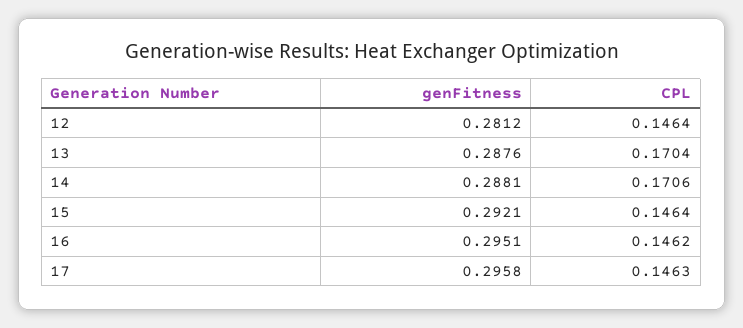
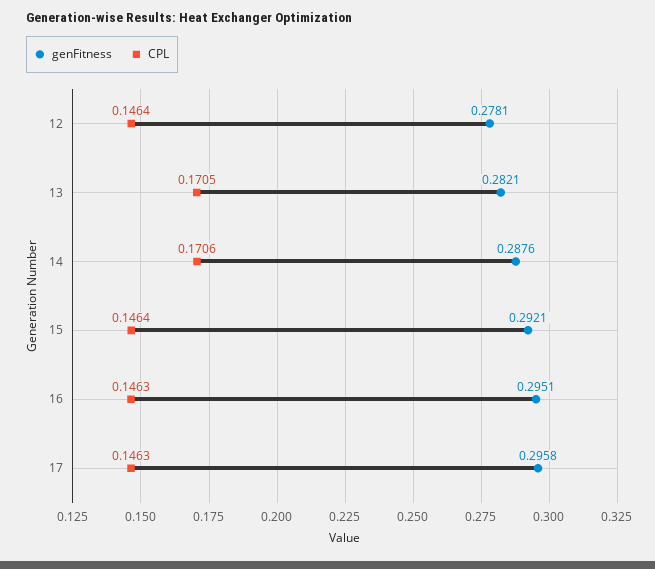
  {
    "genFitness": {
-     "12": 0.2812,
+     "12": 0.2781,
-     "13": 0.2876,
+     "13": 0.2821,
-     "14": 0.2881,
+     "14": 0.2876,
      "15": 0.2921,
      "16": 0.2951,
      "17": 0.2958
    },
    "CPL": {
      "12": 0.1464,
-     "13": 0.1704,
+     "13": 0.1705,
      "14": 0.1706,
      "15": 0.1464,
-     "16": 0.1462,
+     "16": 0.1463,
      "17": 0.1463
    }
  }

